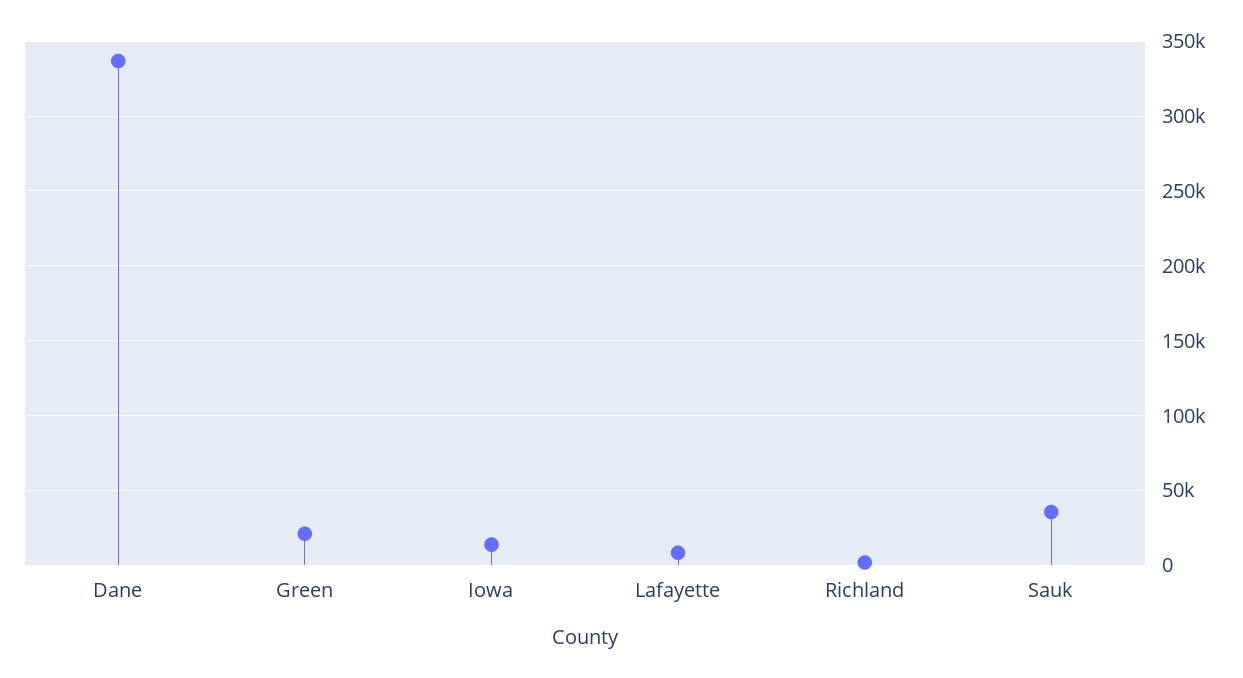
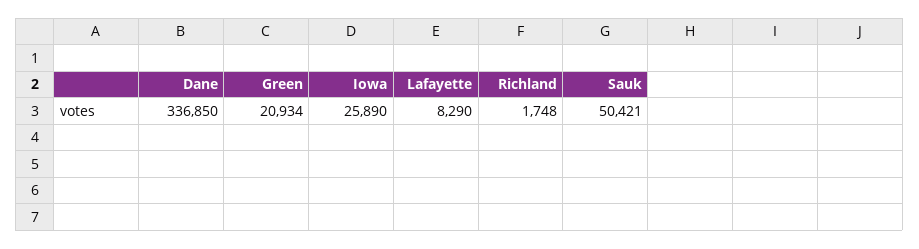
  {
    "Dane": 336850,
    "Green": 20934,
-   "Iowa": 15000,
+   "Iowa": 25890,
    "Lafayette": 8290,
    "Richland": 1748,
-   "Sauk": 35000
+   "Sauk": 50421
  }

